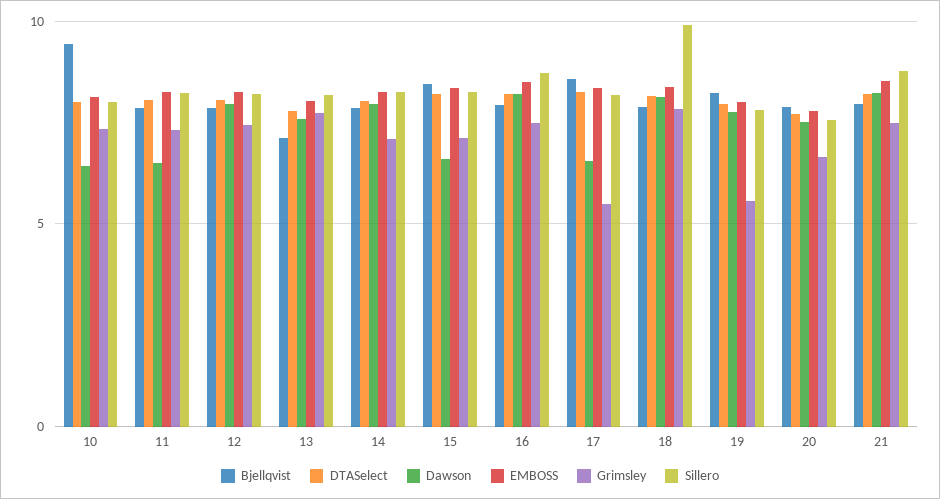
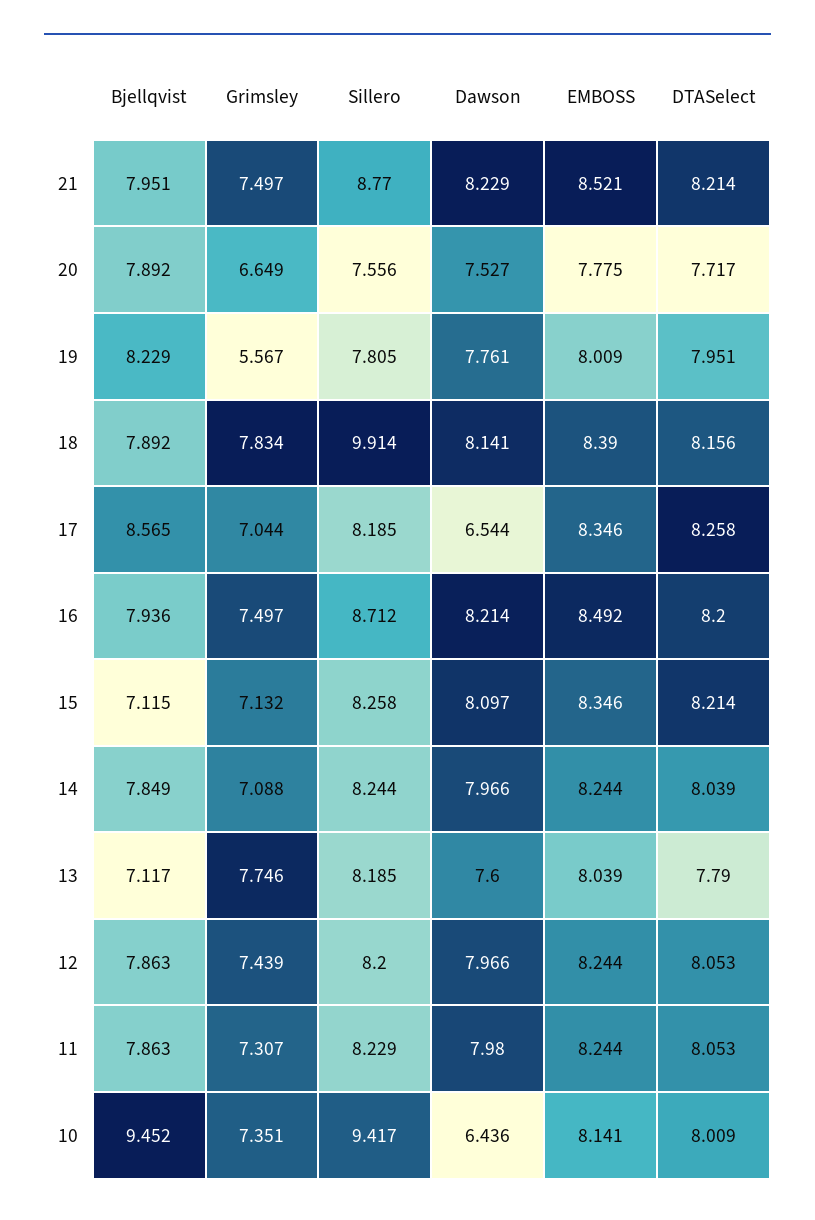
  {
    "Bjellqvist": {
      "10": 9.452,
      "11": 7.863,
      "12": 7.863,
      "13": 7.117,
      "14": 7.849,
-     "15": 8.5,
+     "15": 7.115,
      "16": 7.936,
      "17": 8.565,
      "18": 7.892,
      "19": 8.229,
      "20": 7.892,
      "21": 7.951
    },
    "DTASelect": {
      "10": 8.009,
      "11": 8.053,
      "12": 8.053,
      "13": 7.79,
      "14": 8.039,
      "15": 8.214,
      "16": 8.2,
      "17": 8.258,
      "18": 8.156,
      "19": 7.951,
      "20": 7.717,
      "21": 8.214
    },
    "Dawson": {
      "10": 6.436,
-     "11": 6.5,
+     "11": 7.98,
      "12": 7.966,
      "13": 7.6,
      "14": 7.966,
-     "15": 6.5,
+     "15": 8.097,
      "16": 8.214,
      "17": 6.544,
      "18": 8.141,
      "19": 7.761,
      "20": 7.527,
      "21": 8.229
    },
    "EMBOSS": {
      "10": 8.141,
      "11": 8.244,
      "12": 8.244,
      "13": 8.039,
      "14": 8.244,
      "15": 8.346,
      "16": 8.492,
      "17": 8.346,
      "18": 8.39,
      "19": 8.009,
      "20": 7.775,
      "21": 8.521
    },
    "Grimsley": {
      "10": 7.351,
      "11": 7.307,
      "12": 7.439,
      "13": 7.746,
      "14": 7.088,
      "15": 7.132,
      "16": 7.497,
-     "17": 5.5,
+     "17": 7.044,
      "18": 7.834,
      "19": 5.567,
      "20": 6.649,
      "21": 7.497
    },
    "Sillero": {
-     "10": 8,
+     "10": 9.417,
      "11": 8.229,
      "12": 8.2,
      "13": 8.185,
      "14": 8.244,
      "15": 8.258,
      "16": 8.712,
      "17": 8.185,
      "18": 9.914,
      "19": 7.805,
      "20": 7.556,
      "21": 8.77
    }
  }

